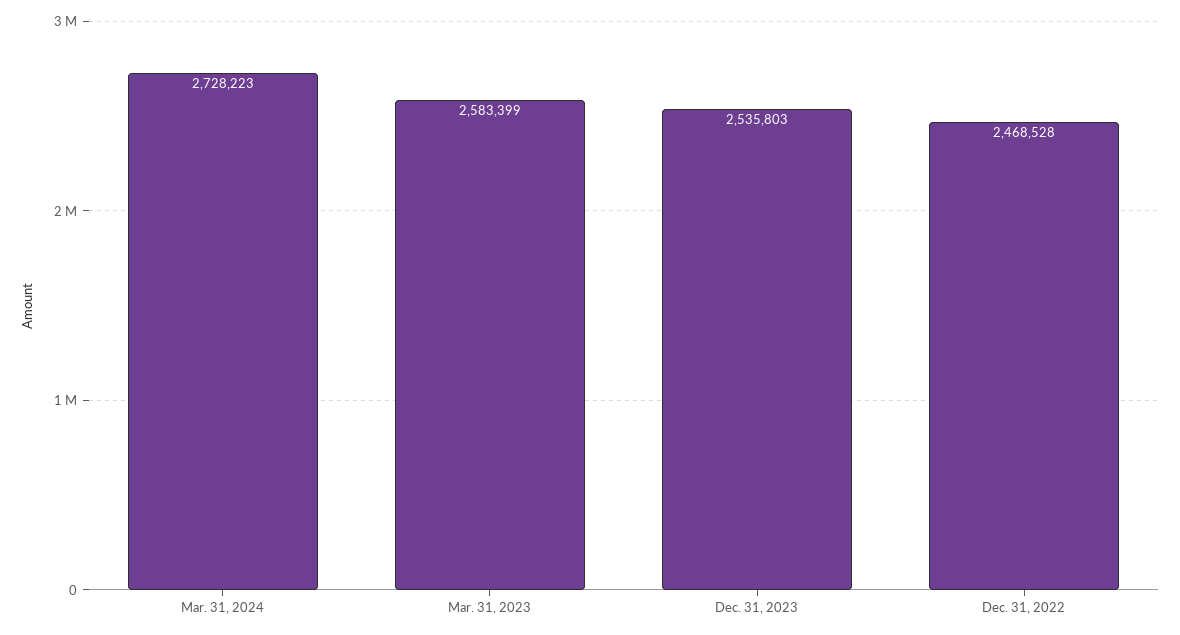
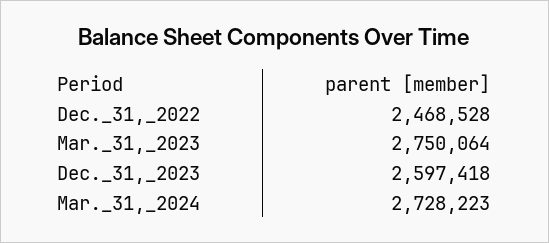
  {
    "Mar. 31, 2024": 2728223,
-   "Mar. 31, 2023": 2583399,
+   "Mar. 31, 2023": 2750064,
-   "Dec. 31, 2023": 2535803,
+   "Dec. 31, 2023": 2597418,
    "Dec. 31, 2022": 2468528
  }

